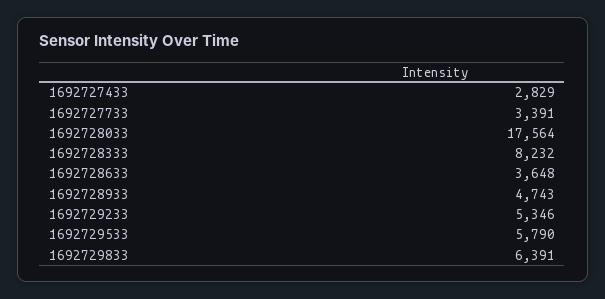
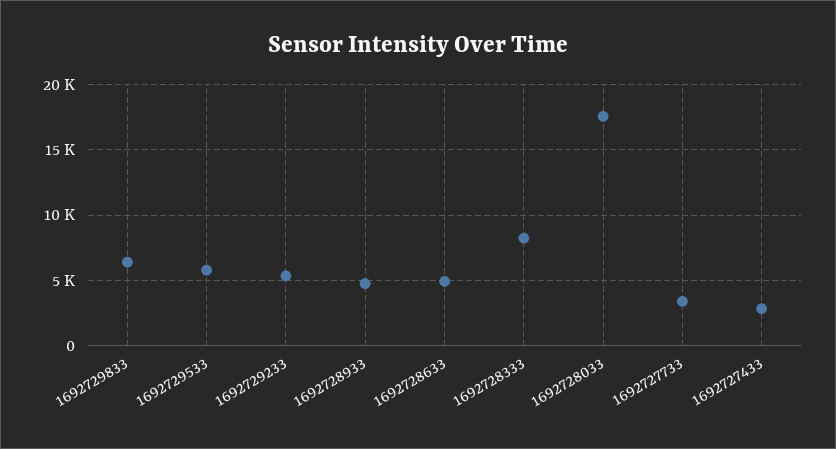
  {
    "1692727433": 2829,
    "1692727733": 3391,
    "1692728033": 17564,
    "1692728333": 8232,
-   "1692728633": 3648,
+   "1692728633": 5000,
    "1692728933": 4743,
    "1692729233": 5346,
    "1692729533": 5790,
    "1692729833": 6391
  }

